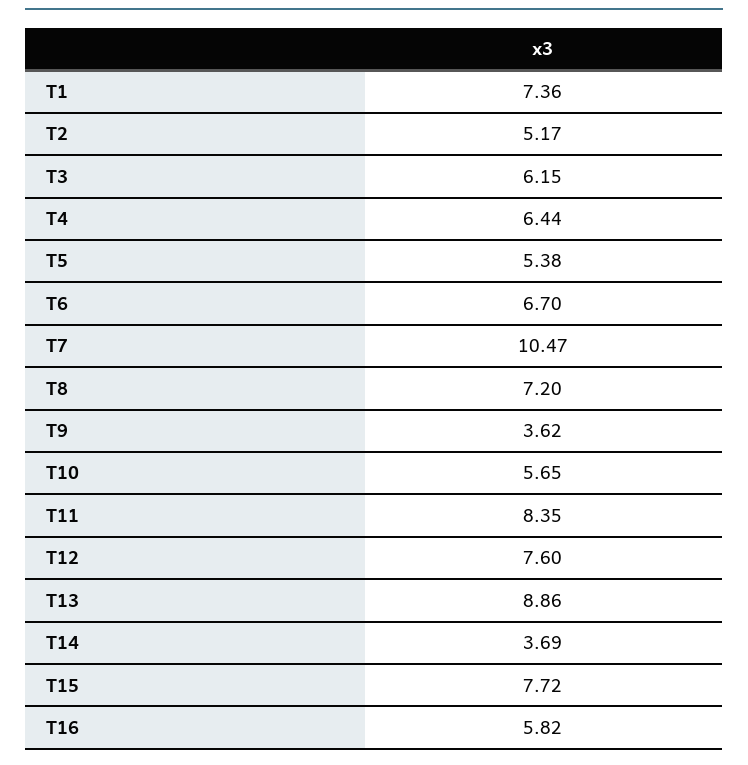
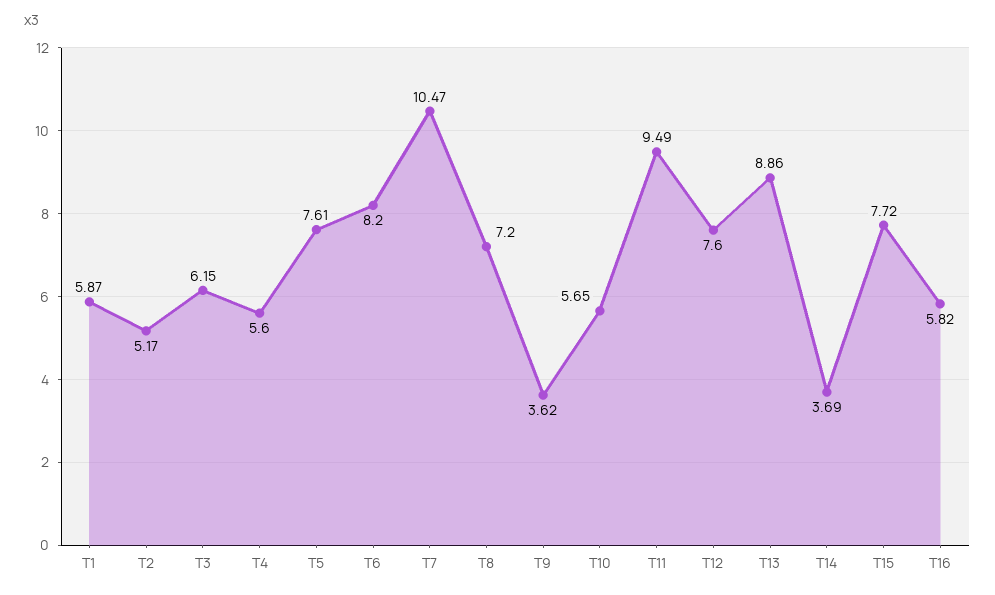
  {
-   "T1": 7.36,
+   "T1": 5.87,
    "T2": 5.17,
    "T3": 6.15,
-   "T4": 6.44,
+   "T4": 5.6,
-   "T5": 5.38,
+   "T5": 7.61,
-   "T6": 6.7,
+   "T6": 8.2,
    "T7": 10.47,
    "T8": 7.2,
    "T9": 3.62,
    "T10": 5.65,
-   "T11": 8.35,
+   "T11": 9.49,
    "T12": 7.6,
    "T13": 8.86,
    "T14": 3.69,
    "T15": 7.72,
    "T16": 5.82
  }

